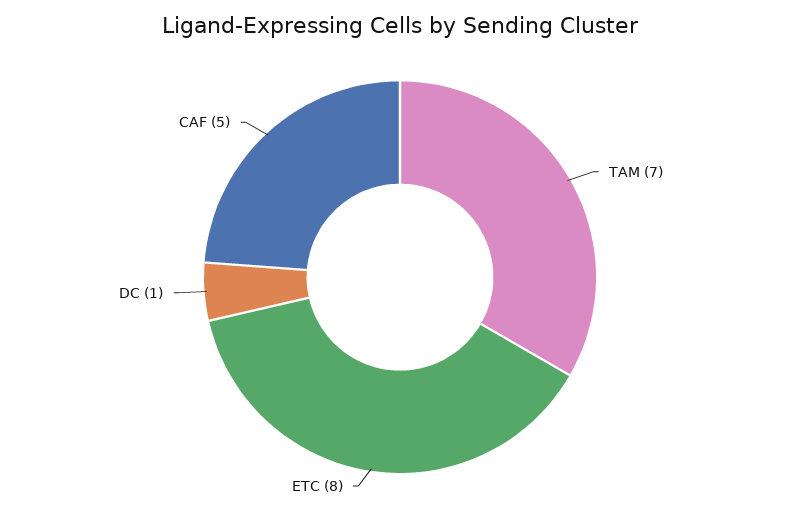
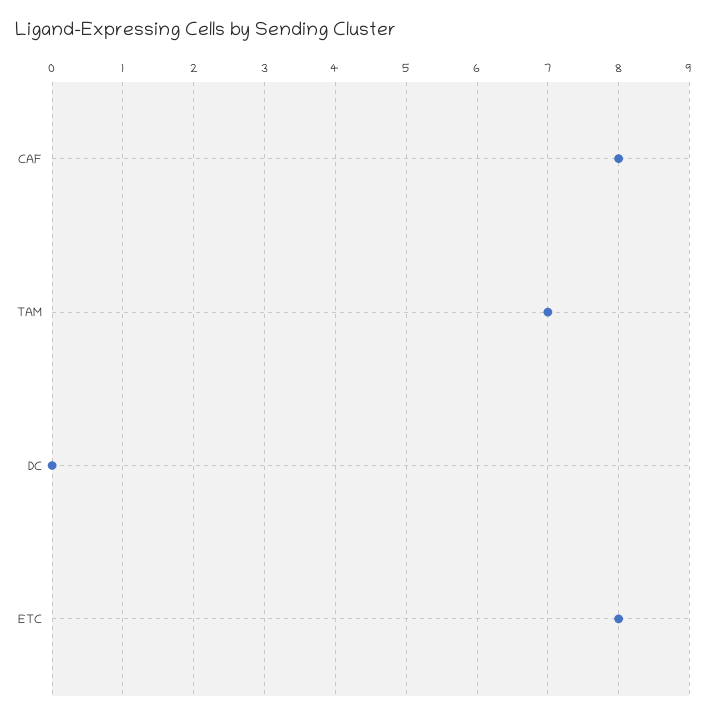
  {
    "TAM": 7,
    "ETC": 8,
-   "DC": 1,
+   "DC": 0,
-   "CAF": 5
+   "CAF": 8
  }

